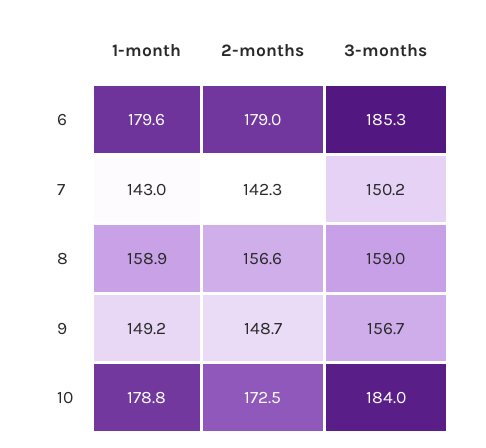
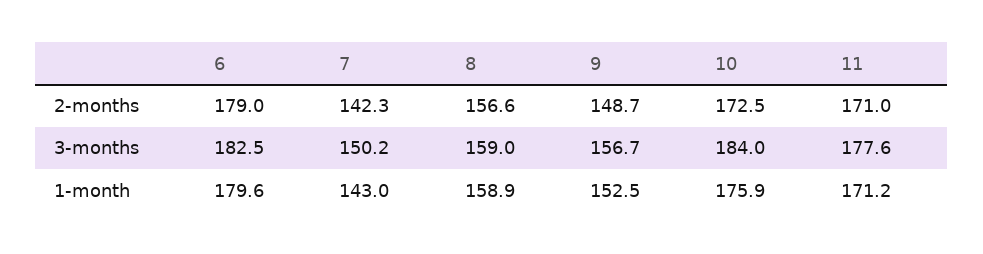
  {
    "1-month": {
      "6": 179.6,
      "7": 143,
      "8": 158.9,
-     "9": 149.2,
+     "9": 152.5,
-     "10": 178.8
+     "10": 175.9,
+     "11": 171.2
    },
    "2-months": {
      "6": 179,
      "7": 142.3,
      "8": 156.6,
      "9": 148.7,
-     "10": 172.5
+     "10": 172.5,
+     "11": 171
    },
    "3-months": {
-     "6": 185.3,
+     "6": 182.5,
      "7": 150.2,
      "8": 159,
      "9": 156.7,
-     "10": 184
+     "10": 184,
+     "11": 177.6
    }
  }

